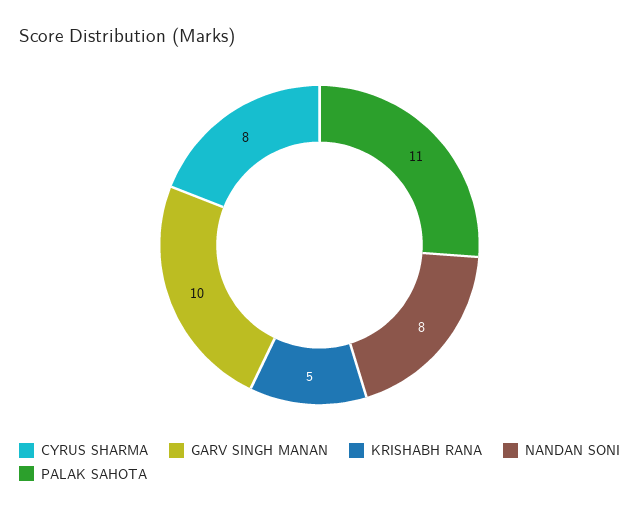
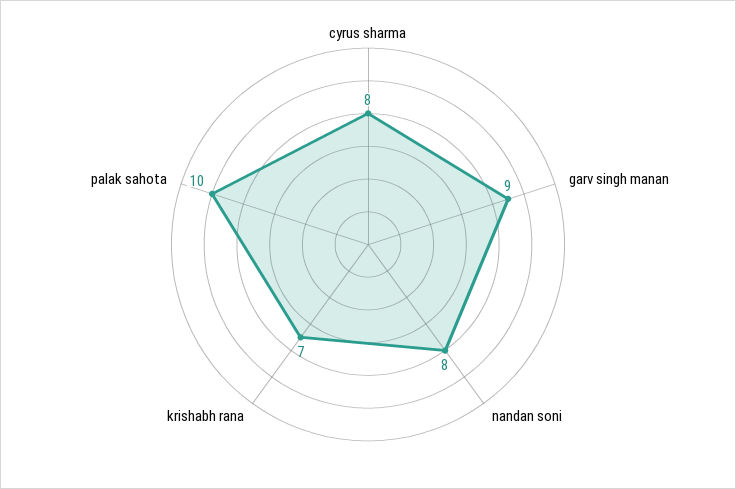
  {
    "CYRUS SHARMA": 8,
-   "GARV SINGH MANAN": 10,
+   "GARV SINGH MANAN": 9,
-   "KRISHABH RANA": 5,
+   "KRISHABH RANA": 7,
    "NANDAN SONI": 8,
-   "PALAK SAHOTA": 11
+   "PALAK SAHOTA": 10
  }

